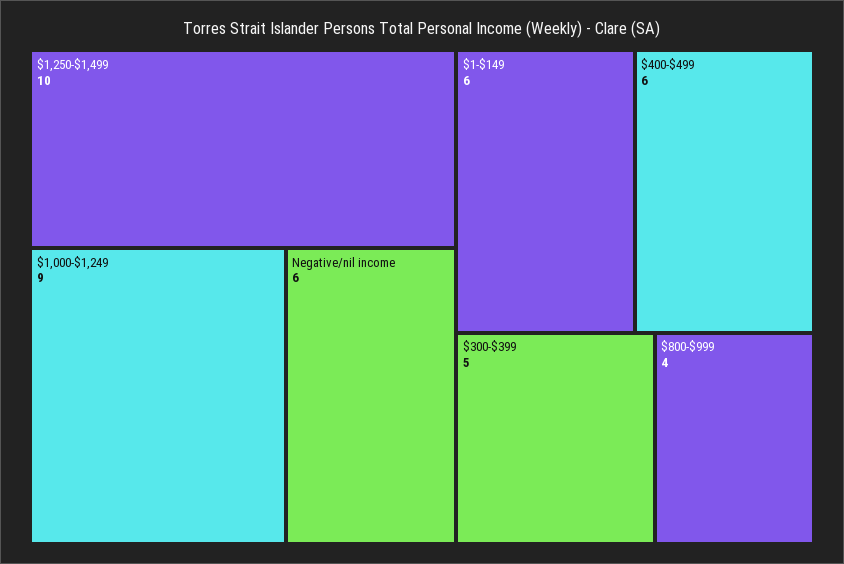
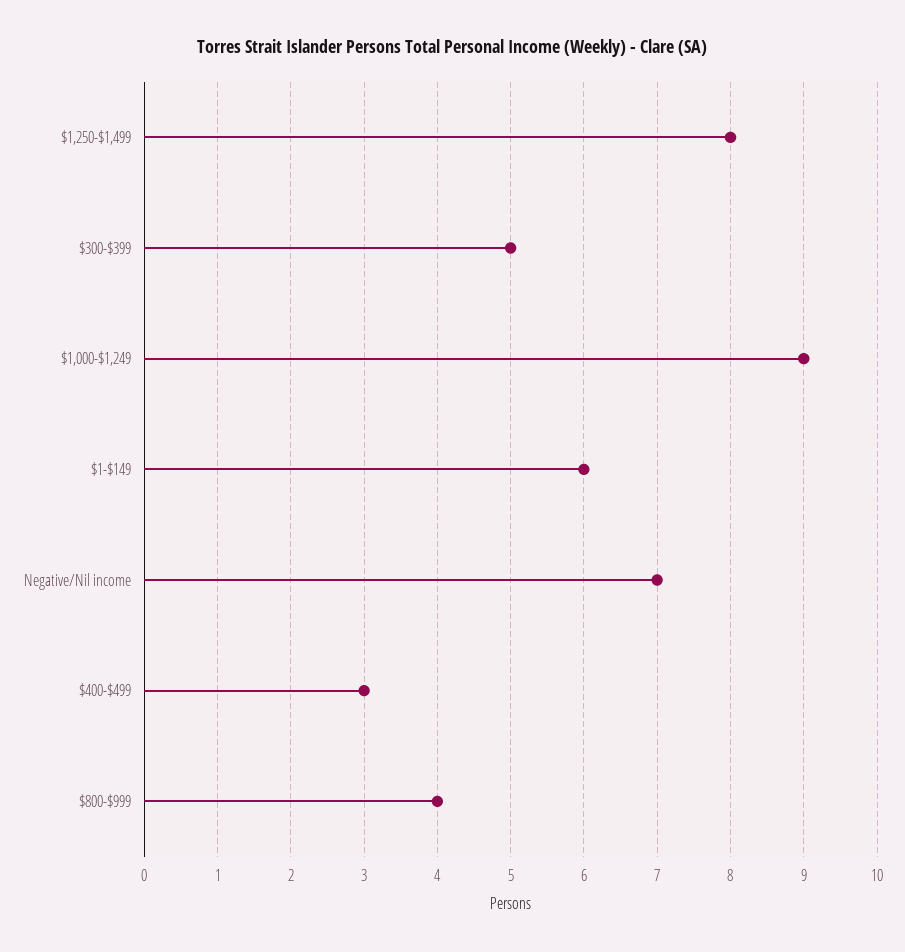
  {
-   "$1,250-$1,499": 10,
+   "$1,250-$1,499": 8,
    "$1,000-$1,249": 9,
-   "Negative/nil income": 6,
+   "Negative/nil income": 7,
    "$1-$149": 6,
-   "$400-$499": 6,
+   "$400-$499": 3,
    "$300-$399": 5,
    "$800-$999": 4
  }

